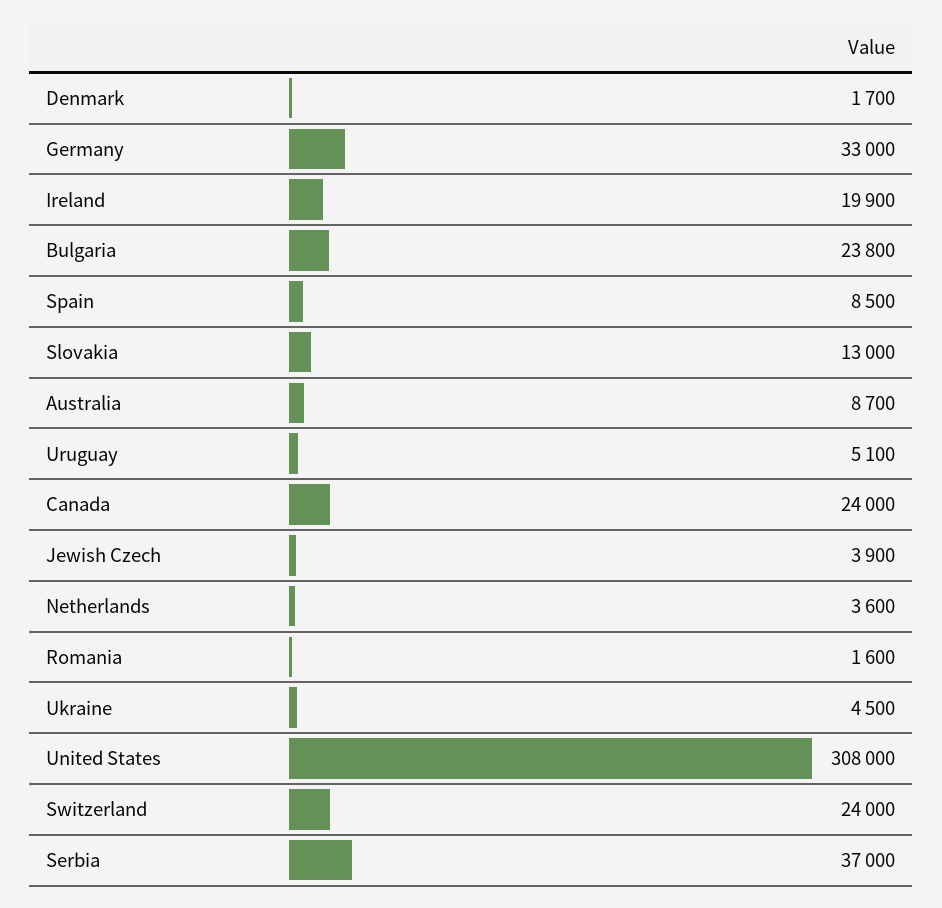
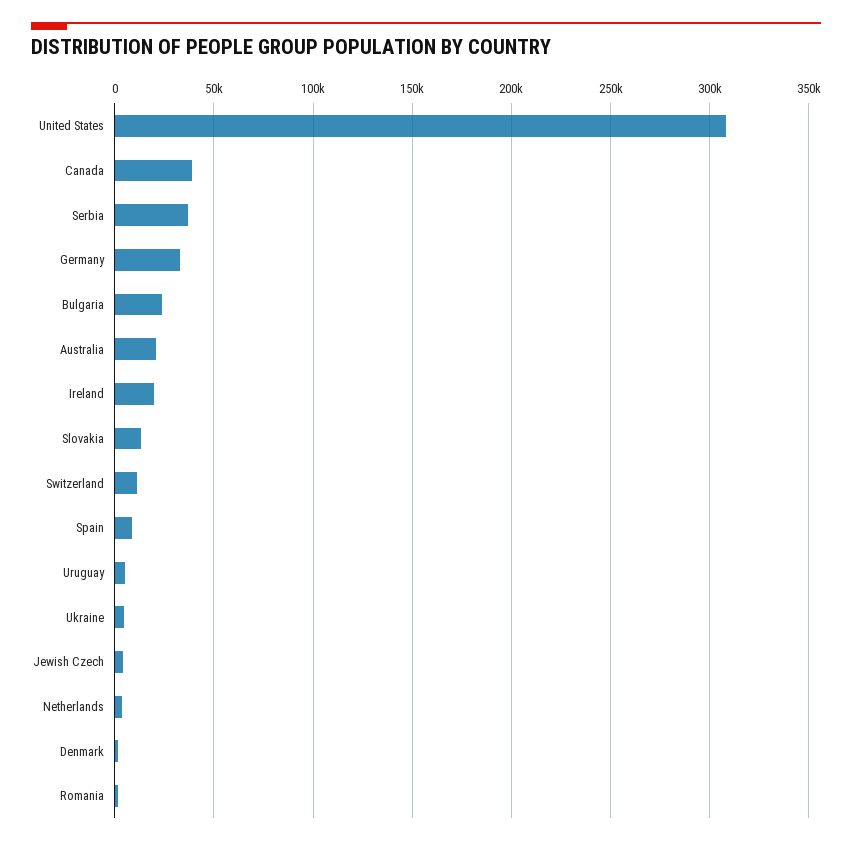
  {
    "Denmark": 1700,
    "Germany": 33000,
    "Ireland": 19900,
    "Bulgaria": 23800,
    "Spain": 8500,
    "Slovakia": 13000,
-   "Australia": 8700,
+   "Australia": 20000,
    "Uruguay": 5100,
-   "Canada": 24000,
+   "Canada": 40000,
    "Jewish Czech": 3900,
    "Netherlands": 3600,
    "Romania": 1600,
    "Ukraine": 4500,
    "United States": 308000,
-   "Switzerland": 24000,
+   "Switzerland": 10000,
    "Serbia": 37000
  }

